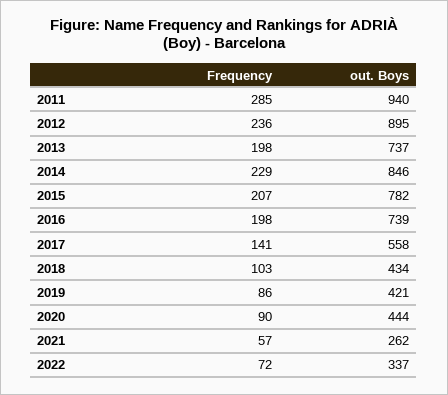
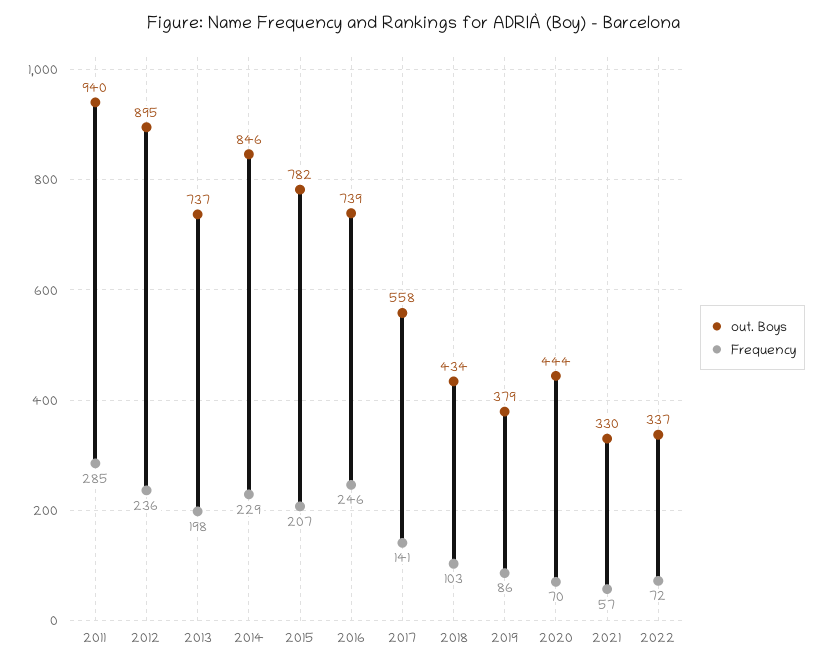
  {
    "Frequency": {
      "2011": 285,
      "2012": 236,
      "2013": 198,
      "2014": 229,
      "2015": 207,
-     "2016": 198,
+     "2016": 246,
      "2017": 141,
      "2018": 103,
      "2019": 86,
-     "2020": 90,
+     "2020": 70,
      "2021": 57,
      "2022": 72
    },
    "out. Boys": {
      "2011": 940,
      "2012": 895,
      "2013": 737,
      "2014": 846,
      "2015": 782,
      "2016": 739,
      "2017": 558,
      "2018": 434,
-     "2019": 421,
+     "2019": 379,
      "2020": 444,
-     "2021": 262,
+     "2021": 330,
      "2022": 337
    }
  }

